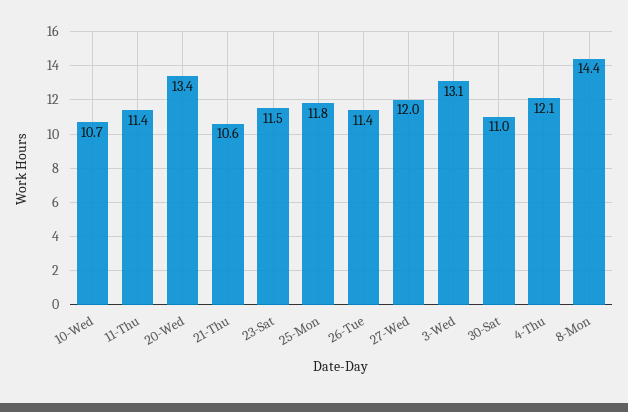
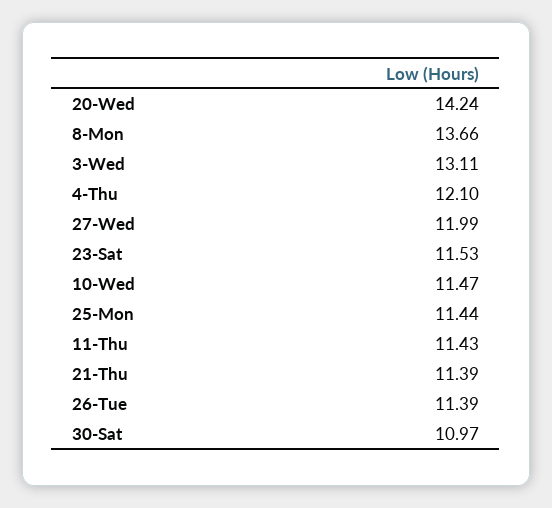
  {
-   "10-Wed": 10.7,
+   "10-Wed": 11.47,
    "11-Thu": 11.43,
-   "20-Wed": 13.4,
+   "20-Wed": 14.24,
-   "21-Thu": 10.6,
+   "21-Thu": 11.39,
    "23-Sat": 11.53,
-   "25-Mon": 11.8,
+   "25-Mon": 11.44,
    "26-Tue": 11.39,
    "27-Wed": 11.99,
    "3-Wed": 13.11,
    "30-Sat": 10.97,
    "4-Thu": 12.1,
-   "8-Mon": 14.4
+   "8-Mon": 13.66
  }

